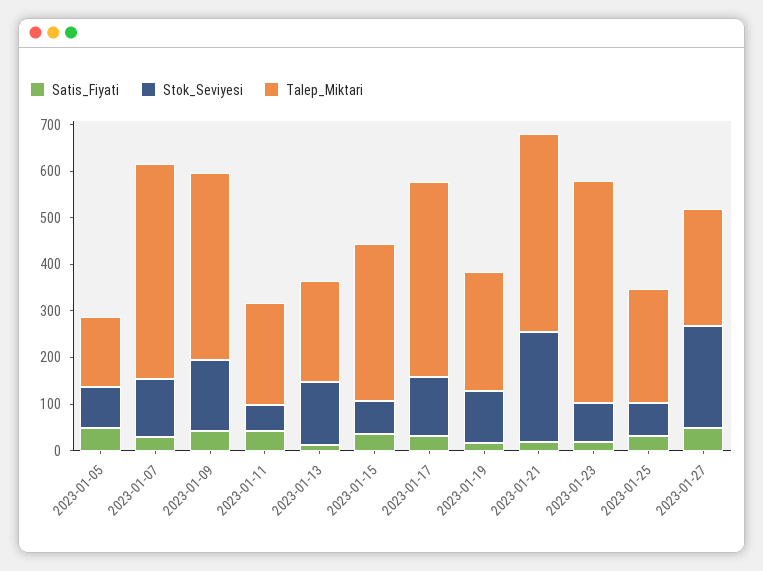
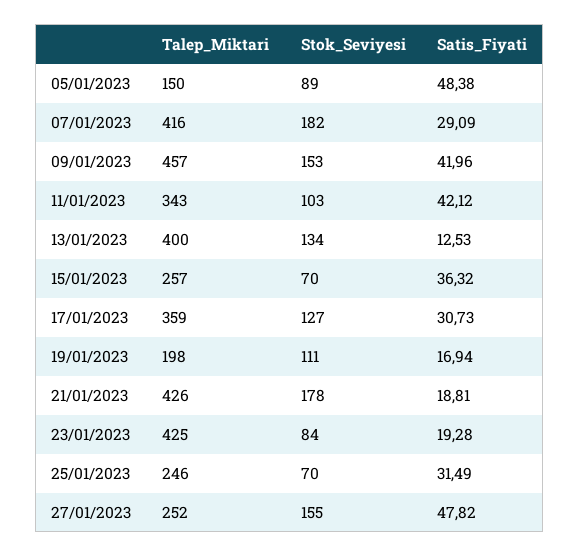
  {
    "Satis_Fiyati": {
      "2023-01-05": 48.38,
      "2023-01-07": 29.09,
      "2023-01-09": 41.96,
      "2023-01-11": 42.12,
      "2023-01-13": 12.53,
      "2023-01-15": 36.32,
      "2023-01-17": 30.73,
      "2023-01-19": 16.94,
      "2023-01-21": 18.81,
      "2023-01-23": 19.28,
      "2023-01-25": 31.49,
      "2023-01-27": 47.82
    },
    "Stok_Seviyesi": {
      "2023-01-05": 89,
-     "2023-01-07": 120,
+     "2023-01-07": 182,
      "2023-01-09": 153,
-     "2023-01-11": 60,
+     "2023-01-11": 103,
      "2023-01-13": 134,
      "2023-01-15": 70,
      "2023-01-17": 127,
      "2023-01-19": 111,
-     "2023-01-21": 240,
+     "2023-01-21": 178,
      "2023-01-23": 84,
      "2023-01-25": 70,
-     "2023-01-27": 220
+     "2023-01-27": 155
    },
    "Talep_Miktari": {
      "2023-01-05": 150,
-     "2023-01-07": 460,
+     "2023-01-07": 416,
-     "2023-01-09": 400,
+     "2023-01-09": 457,
-     "2023-01-11": 220,
+     "2023-01-11": 343,
-     "2023-01-13": 220,
+     "2023-01-13": 400,
-     "2023-01-15": 340,
+     "2023-01-15": 257,
-     "2023-01-17": 420,
+     "2023-01-17": 359,
-     "2023-01-19": 260,
+     "2023-01-19": 198,
      "2023-01-21": 426,
-     "2023-01-23": 480,
+     "2023-01-23": 425,
      "2023-01-25": 246,
      "2023-01-27": 252
    }
  }

